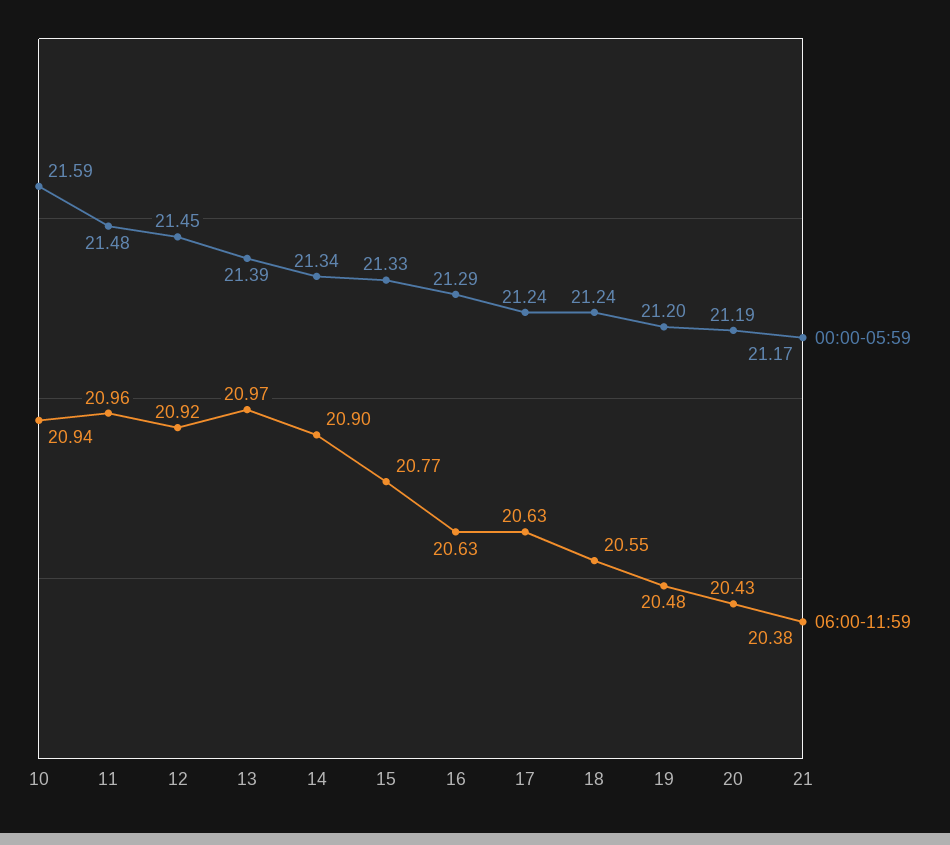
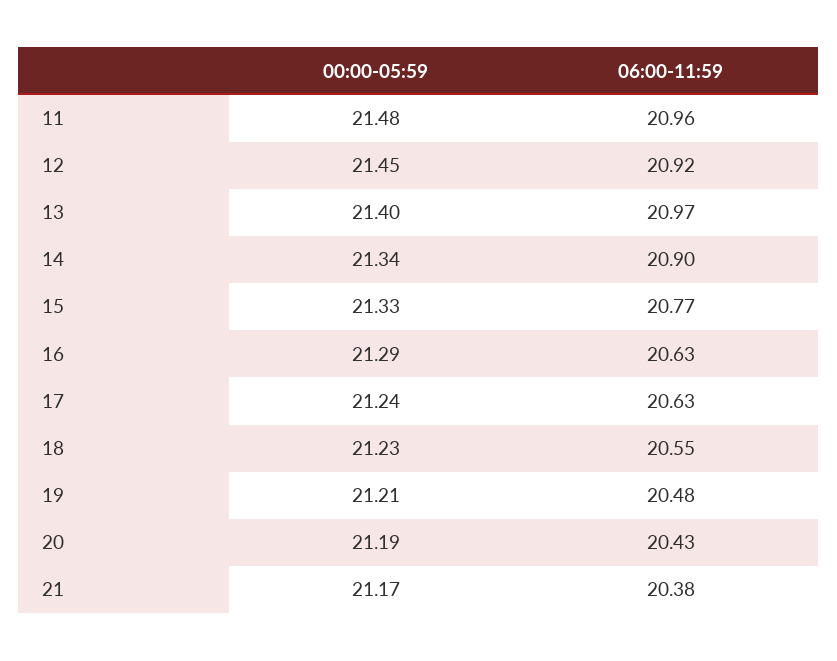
  {
    "00:00-05:59": {
-     "10": 21.59,
      "11": 21.48,
      "12": 21.45,
-     "13": 21.39,
+     "13": 21.4,
      "14": 21.34,
      "15": 21.33,
      "16": 21.29,
      "17": 21.24,
-     "18": 21.24,
+     "18": 21.23,
-     "19": 21.2,
+     "19": 21.21,
      "20": 21.19,
      "21": 21.17
    },
    "06:00-11:59": {
-     "10": 20.94,
      "11": 20.96,
      "12": 20.92,
      "13": 20.97,
      "14": 20.9,
      "15": 20.77,
      "16": 20.63,
      "17": 20.63,
      "18": 20.55,
      "19": 20.48,
      "20": 20.43,
      "21": 20.38
    }
  }

